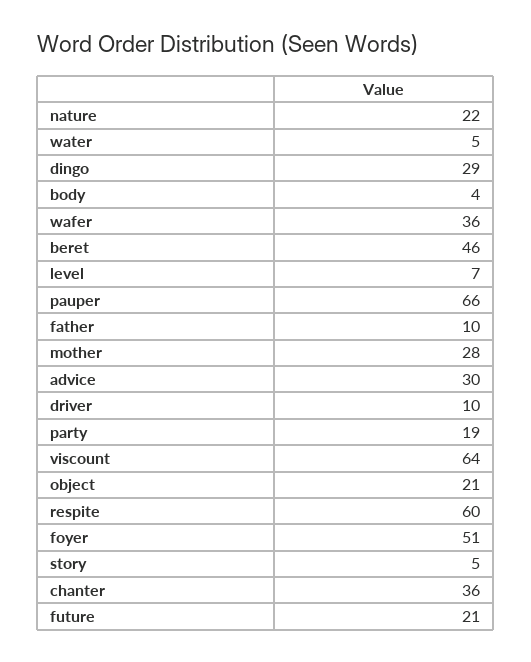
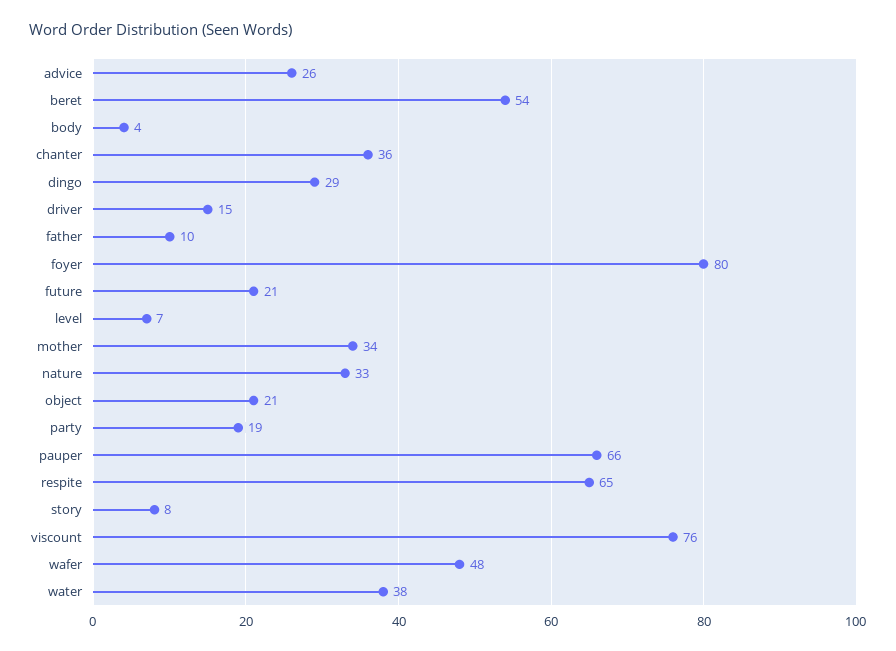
  {
-   "nature": 22,
+   "nature": 33,
-   "water": 5,
+   "water": 38,
    "dingo": 29,
    "body": 4,
-   "wafer": 36,
+   "wafer": 48,
-   "beret": 46,
+   "beret": 54,
    "level": 7,
    "pauper": 66,
    "father": 10,
-   "mother": 28,
+   "mother": 34,
-   "advice": 30,
+   "advice": 26,
-   "driver": 10,
+   "driver": 15,
    "party": 19,
-   "viscount": 64,
+   "viscount": 76,
    "object": 21,
-   "respite": 60,
+   "respite": 65,
-   "foyer": 51,
+   "foyer": 80,
-   "story": 5,
+   "story": 8,
    "chanter": 36,
    "future": 21
  }

